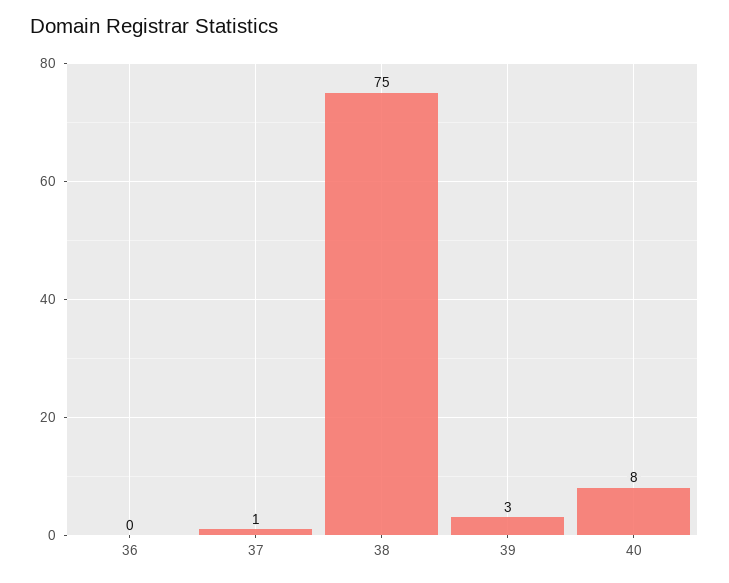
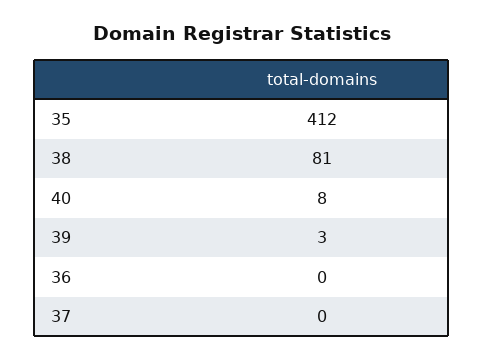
  {
    "36": 0,
-   "37": 1,
+   "37": 0,
-   "38": 75,
+   "38": 81,
    "39": 3,
-   "40": 8
+   "40": 8,
+   "35": 412
  }

